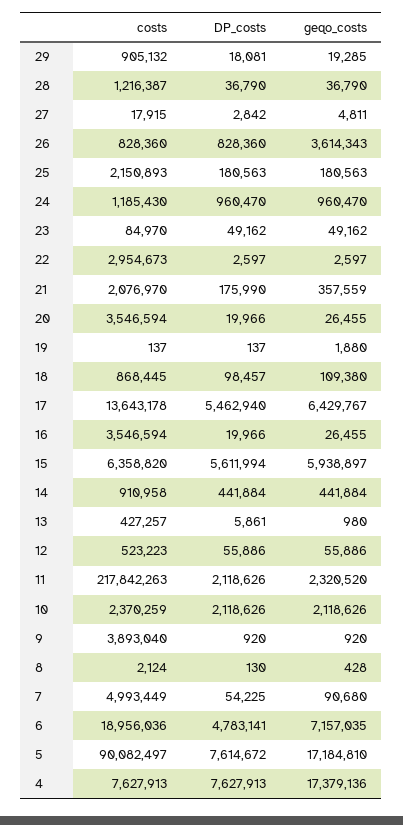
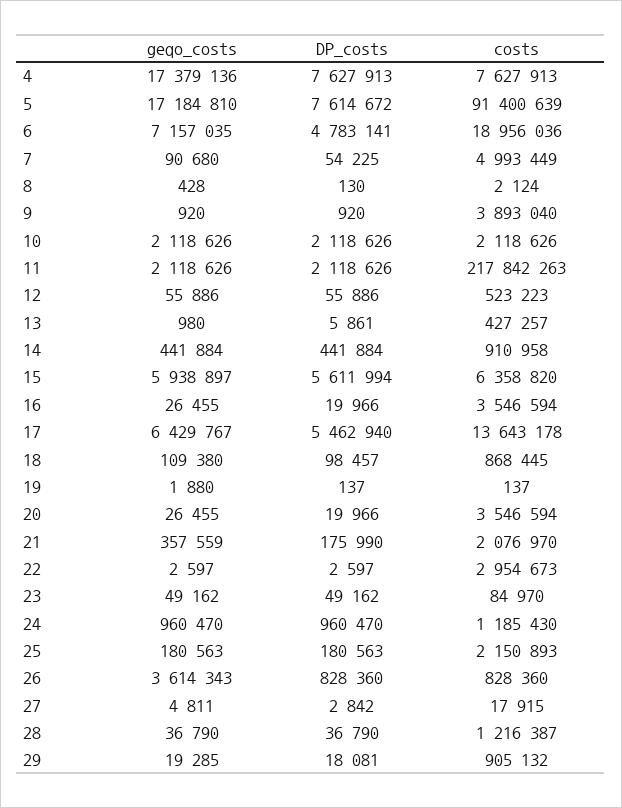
  {
    "costs": {
      "29": 905132,
      "28": 1216387,
      "27": 17915,
      "26": 828360,
      "25": 2150893,
      "24": 1185430,
      "23": 84970,
      "22": 2954673,
      "21": 2076970,
      "20": 3546594,
      "19": 137,
      "18": 868445,
      "17": 13643178,
      "16": 3546594,
      "15": 6358820,
      "14": 910958,
      "13": 427257,
      "12": 523223,
      "11": 217842263,
-     "10": 2370259,
+     "10": 2118626,
      "9": 3893040,
      "8": 2124,
      "7": 4993449,
      "6": 18956036,
-     "5": 90082497,
+     "5": 91400639,
      "4": 7627913
    },
    "DP_costs": {
      "29": 18081,
      "28": 36790,
      "27": 2842,
      "26": 828360,
      "25": 180563,
      "24": 960470,
      "23": 49162,
      "22": 2597,
      "21": 175990,
      "20": 19966,
      "19": 137,
      "18": 98457,
      "17": 5462940,
      "16": 19966,
      "15": 5611994,
      "14": 441884,
      "13": 5861,
      "12": 55886,
      "11": 2118626,
      "10": 2118626,
      "9": 920,
      "8": 130,
      "7": 54225,
      "6": 4783141,
      "5": 7614672,
      "4": 7627913
    },
    "geqo_costs": {
      "29": 19285,
      "28": 36790,
      "27": 4811,
      "26": 3614343,
      "25": 180563,
      "24": 960470,
      "23": 49162,
      "22": 2597,
      "21": 357559,
      "20": 26455,
      "19": 1880,
      "18": 109380,
      "17": 6429767,
      "16": 26455,
      "15": 5938897,
      "14": 441884,
      "13": 980,
      "12": 55886,
-     "11": 2320520,
+     "11": 2118626,
      "10": 2118626,
      "9": 920,
      "8": 428,
      "7": 90680,
      "6": 7157035,
      "5": 17184810,
      "4": 17379136
    }
  }

